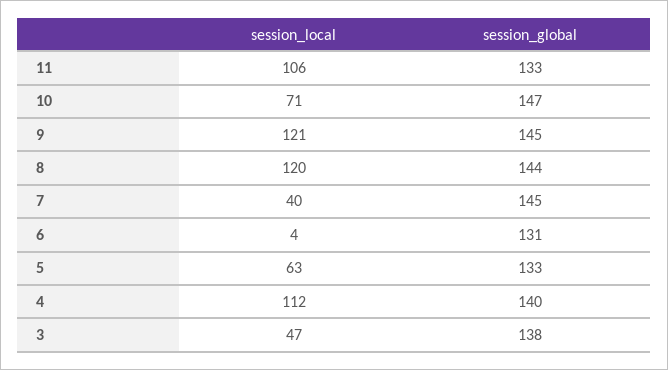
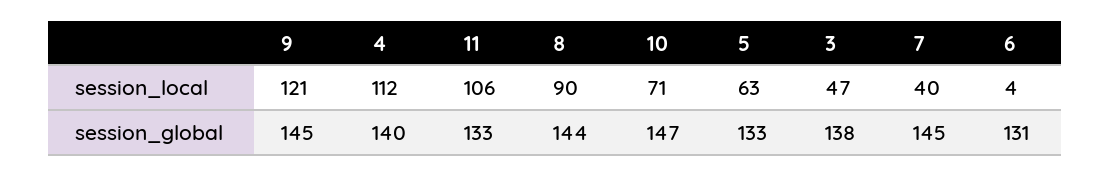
  {
    "session_local": {
      "11": 106,
      "10": 71,
      "9": 121,
-     "8": 120,
+     "8": 90,
      "7": 40,
      "6": 4,
      "5": 63,
      "4": 112,
      "3": 47
    },
    "session_global": {
      "11": 133,
      "10": 147,
      "9": 145,
      "8": 144,
      "7": 145,
      "6": 131,
      "5": 133,
      "4": 140,
      "3": 138
    }
  }

